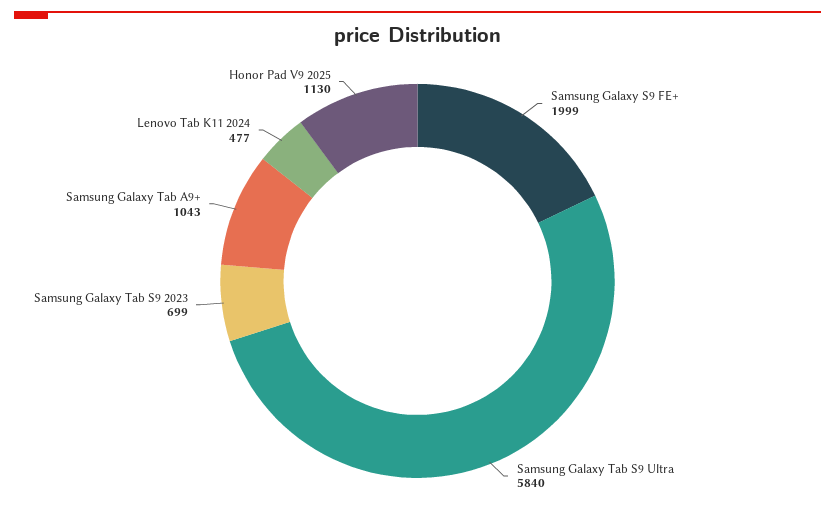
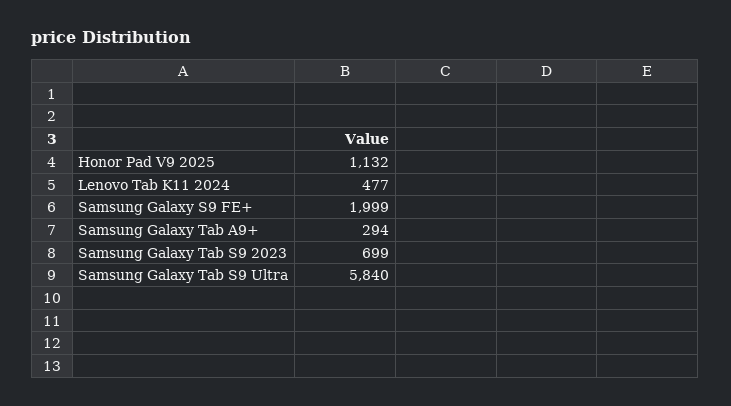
  {
    "Samsung Galaxy S9 FE+": 1999,
    "Samsung Galaxy Tab S9 Ultra": 5840,
    "Samsung Galaxy Tab S9 2023": 699,
-   "Samsung Galaxy Tab A9+": 1043,
+   "Samsung Galaxy Tab A9+": 294,
    "Lenovo Tab K11 2024": 477,
-   "Honor Pad V9 2025": 1130
+   "Honor Pad V9 2025": 1132
  }

